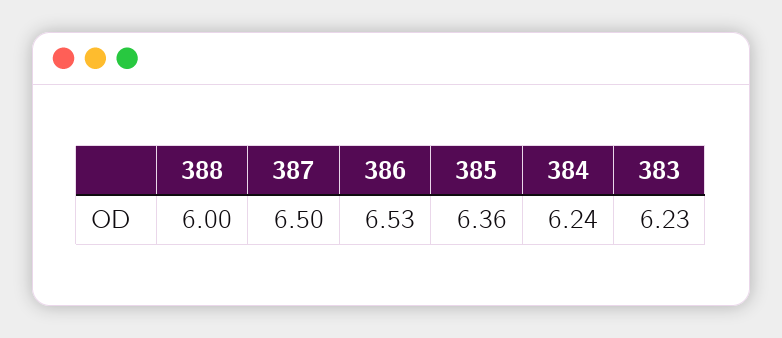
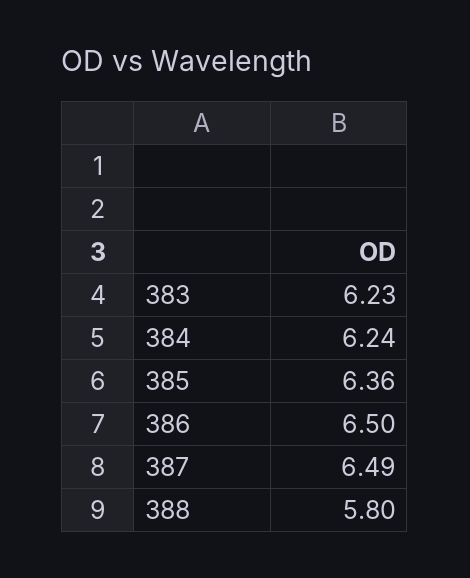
  {
-   "388": 6,
+   "388": 5.8,
-   "387": 6.5,
+   "387": 6.49,
-   "386": 6.53,
+   "386": 6.5,
    "385": 6.36,
    "384": 6.24,
    "383": 6.23
  }

